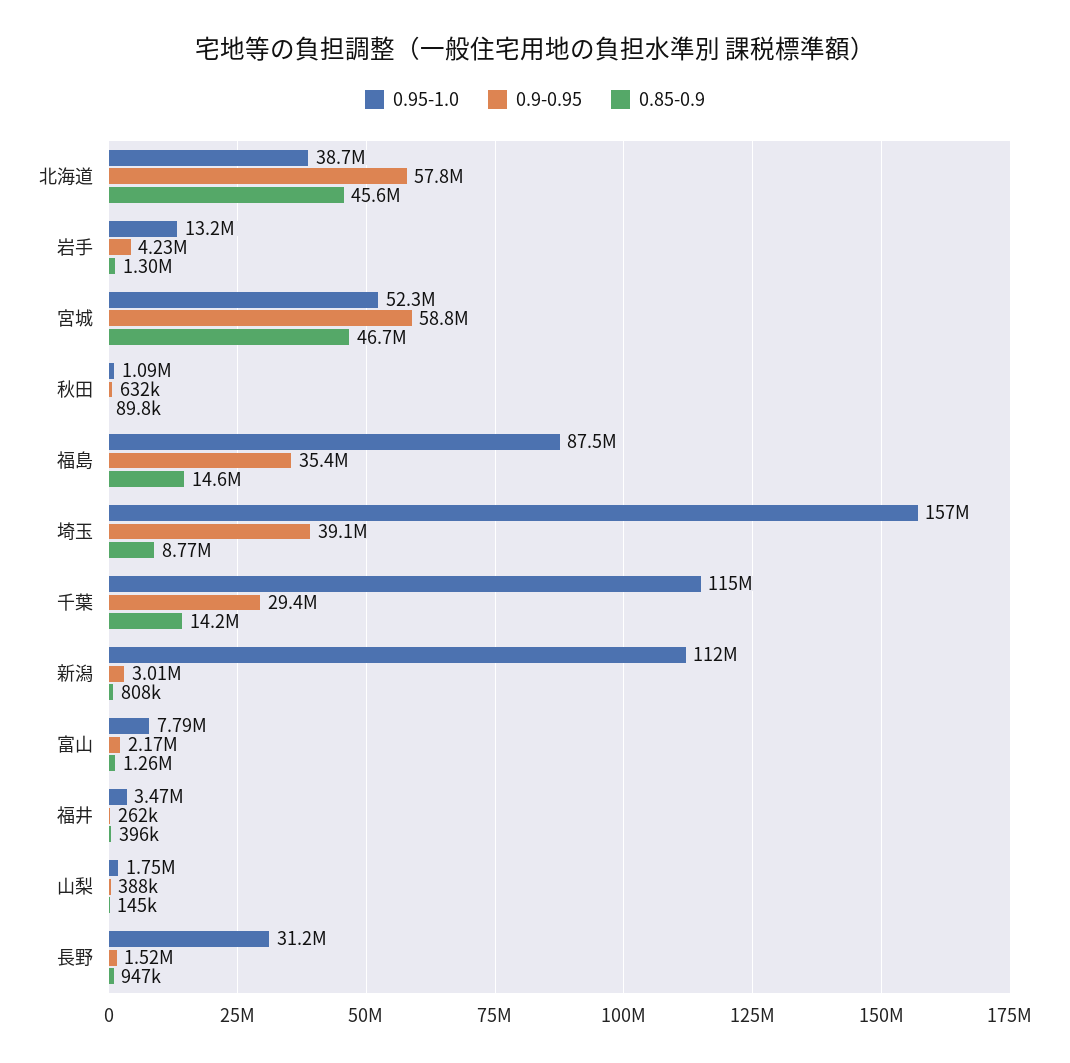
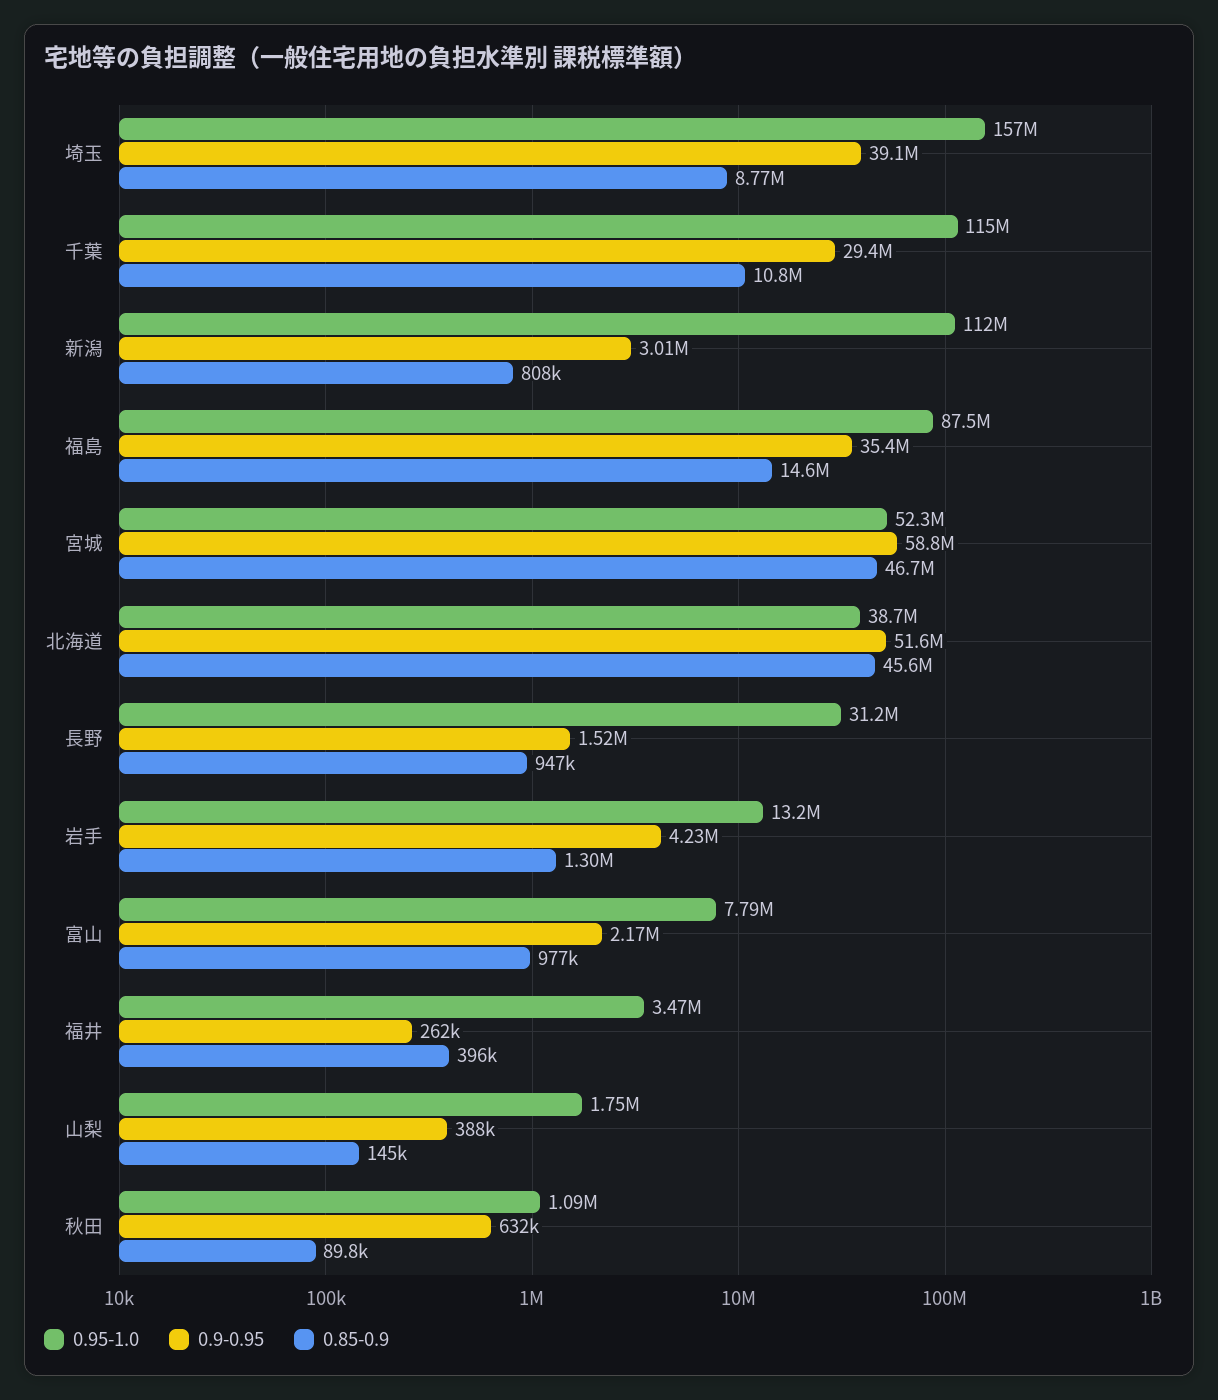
  {
    "0.95-1.0": {
      "北海道": 38700000,
      "岩手": 13200000,
      "宮城": 52300000,
      "秋田": 1090000,
      "福島": 87500000,
      "埼玉": 157000000,
      "千葉": 115000000,
      "新潟": 112000000,
      "富山": 7790000,
      "福井": 3470000,
      "山梨": 1750000,
      "長野": 31200000
    },
    "0.9-0.95": {
-     "北海道": 57800000,
+     "北海道": 51600000,
      "岩手": 4230000,
      "宮城": 58800000,
      "秋田": 632000,
      "福島": 35400000,
      "埼玉": 39100000,
      "千葉": 29400000,
      "新潟": 3010000,
      "富山": 2170000,
      "福井": 262000,
      "山梨": 388000,
      "長野": 1520000
    },
    "0.85-0.9": {
      "北海道": 45600000,
      "岩手": 1300000,
      "宮城": 46700000,
      "秋田": 89800,
      "福島": 14600000,
      "埼玉": 8770000,
-     "千葉": 14200000,
+     "千葉": 10800000,
      "新潟": 808000,
-     "富山": 1260000,
+     "富山": 977000,
      "福井": 396000,
      "山梨": 145000,
      "長野": 947000
    }
  }

